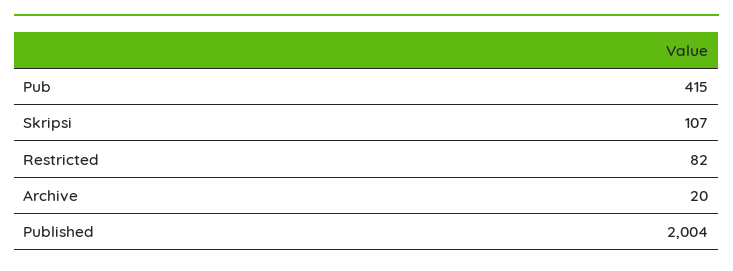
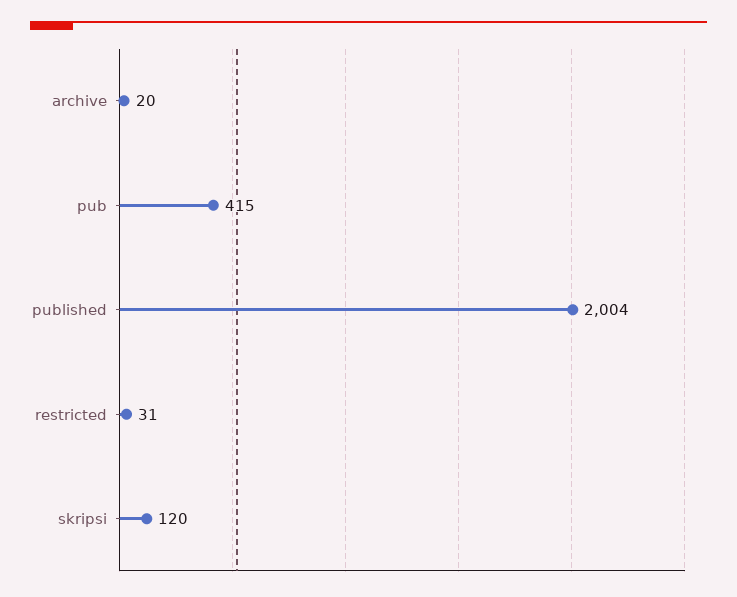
  {
    "Pub": 415,
-   "Skripsi": 107,
+   "Skripsi": 120,
-   "Restricted": 82,
+   "Restricted": 31,
    "Archive": 20,
    "Published": 2004
  }

